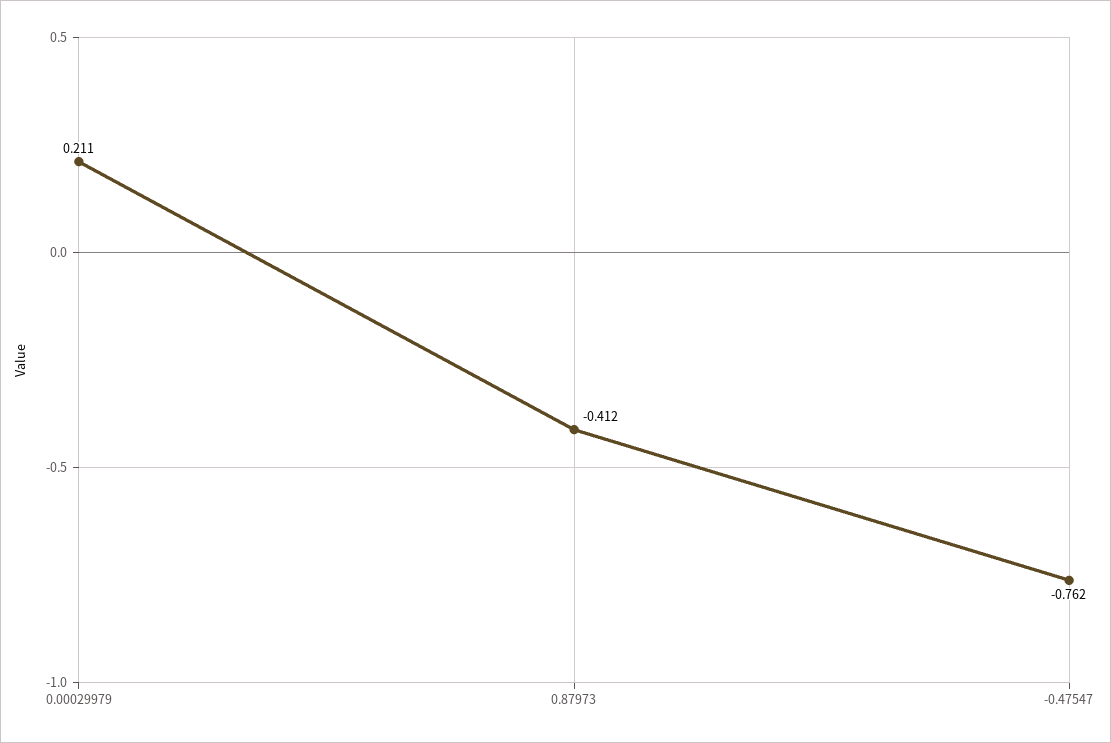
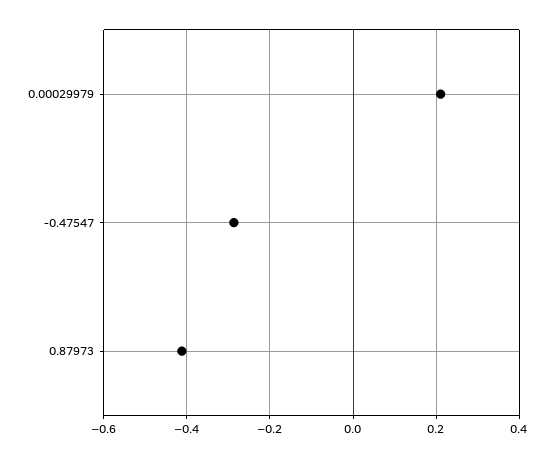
  {
    "0.00029979": 0.211,
    "0.87973": -0.412,
-   "-0.47547": -0.762
+   "-0.47547": -0.28
  }

